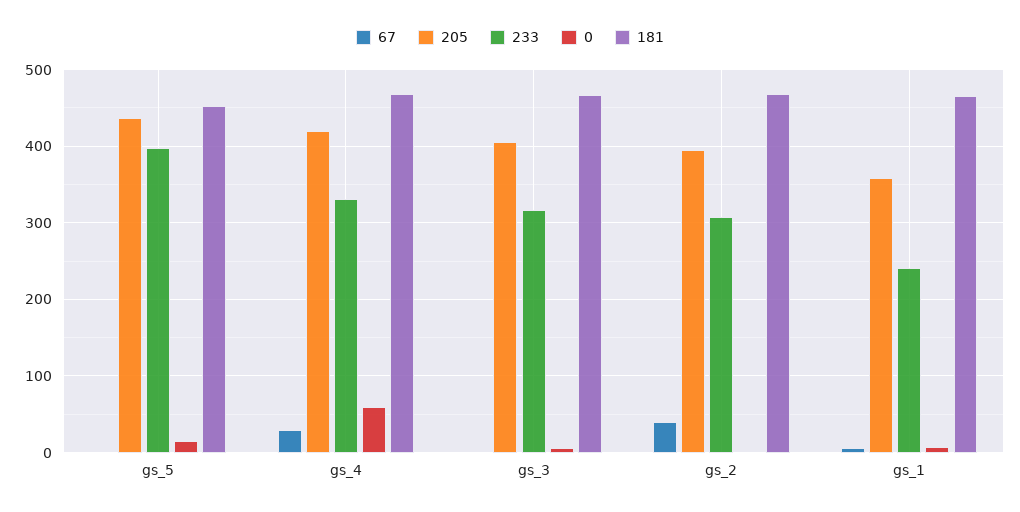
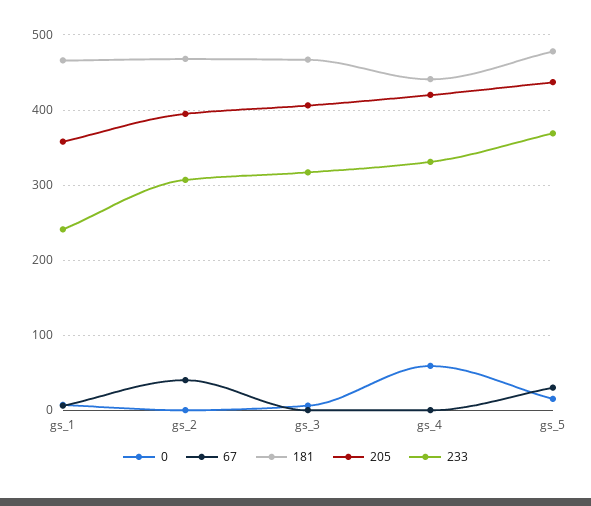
  {
    "67": {
-     "gs_5": 0,
+     "gs_5": 30,
-     "gs_4": 30,
+     "gs_4": 0,
      "gs_3": 0,
      "gs_2": 40,
      "gs_1": 10
    },
    "205": {
      "gs_5": 440,
      "gs_4": 420,
      "gs_3": 410,
      "gs_2": 400,
      "gs_1": 360
    },
    "233": {
-     "gs_5": 400,
+     "gs_5": 370,
      "gs_4": 330,
      "gs_3": 320,
      "gs_2": 310,
      "gs_1": 240
    },
    "0": {
      "gs_5": 20,
      "gs_4": 60,
      "gs_3": 10,
      "gs_2": 0,
      "gs_1": 10
    },
    "181": {
-     "gs_5": 450,
+     "gs_5": 480,
-     "gs_4": 470,
+     "gs_4": 440,
      "gs_3": 470,
      "gs_2": 470,
      "gs_1": 470
    }
  }

